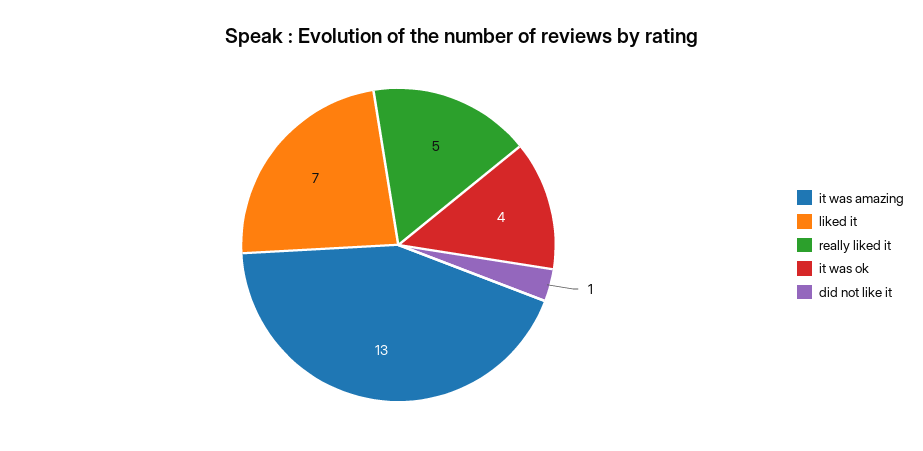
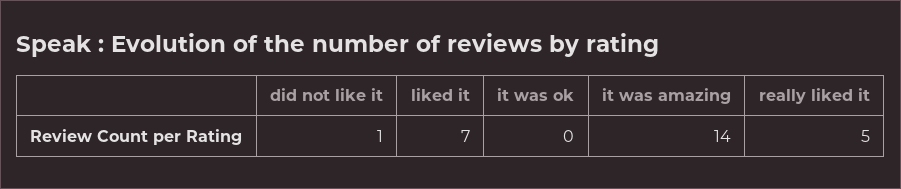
  {
-   "it was amazing": 13,
+   "it was amazing": 14,
    "liked it": 7,
    "really liked it": 5,
-   "it was ok": 4,
+   "it was ok": 0,
    "did not like it": 1
  }

